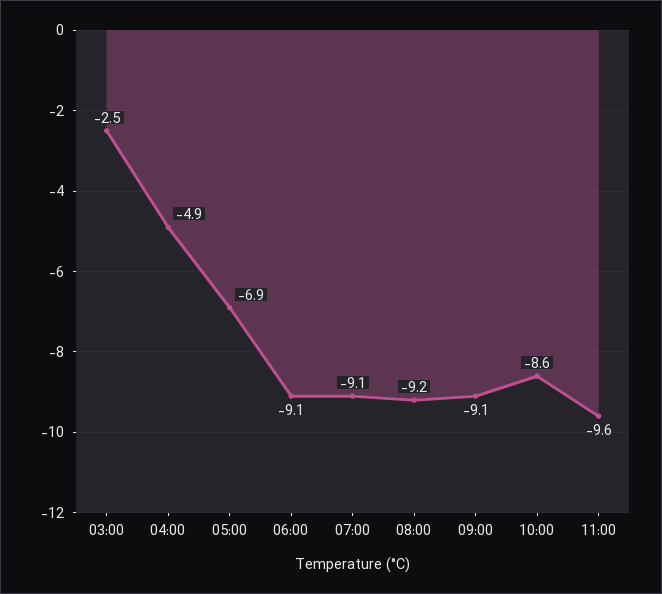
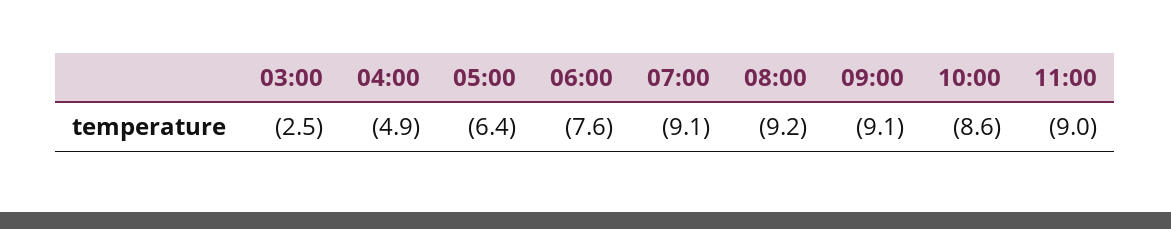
  {
    "03:00": -2.5,
    "04:00": -4.9,
-   "05:00": -6.9,
+   "05:00": -6.4,
-   "06:00": -9.1,
+   "06:00": -7.6,
    "07:00": -9.1,
    "08:00": -9.2,
    "09:00": -9.1,
    "10:00": -8.6,
-   "11:00": -9.6
+   "11:00": -9
  }

